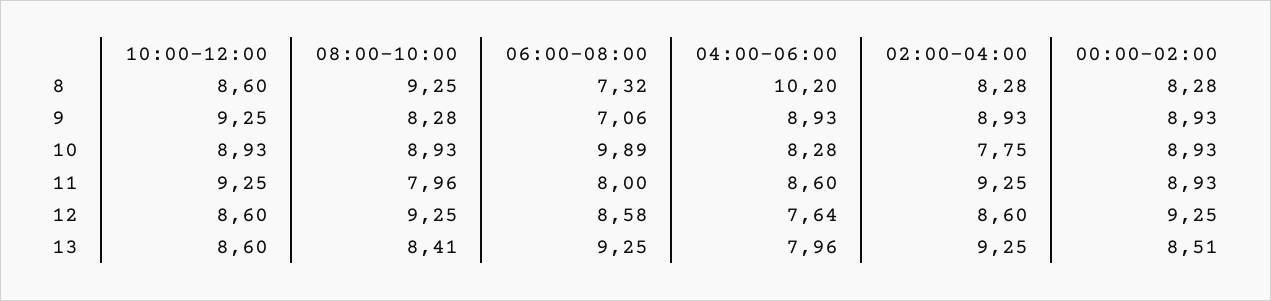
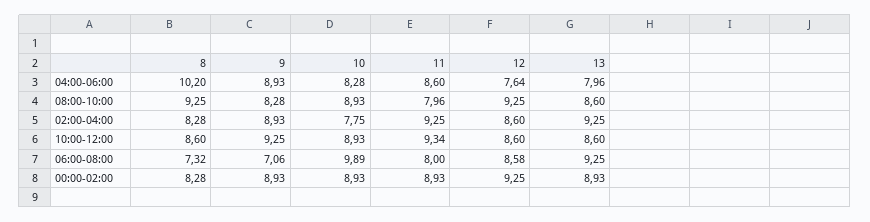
  {
    "10:00-12:00": {
      "8": 8.6,
      "9": 9.25,
      "10": 8.93,
-     "11": 9.25,
+     "11": 9.34,
      "12": 8.6,
      "13": 8.6
    },
    "08:00-10:00": {
      "8": 9.25,
      "9": 8.28,
      "10": 8.93,
      "11": 7.96,
      "12": 9.25,
-     "13": 8.41
+     "13": 8.6
    },
    "06:00-08:00": {
      "8": 7.32,
      "9": 7.06,
      "10": 9.89,
      "11": 8,
      "12": 8.58,
      "13": 9.25
    },
    "04:00-06:00": {
      "8": 10.2,
      "9": 8.93,
      "10": 8.28,
      "11": 8.6,
      "12": 7.64,
      "13": 7.96
    },
    "02:00-04:00": {
      "8": 8.28,
      "9": 8.93,
      "10": 7.75,
      "11": 9.25,
      "12": 8.6,
      "13": 9.25
    },
    "00:00-02:00": {
      "8": 8.28,
      "9": 8.93,
      "10": 8.93,
      "11": 8.93,
      "12": 9.25,
-     "13": 8.51
+     "13": 8.93
    }
  }

